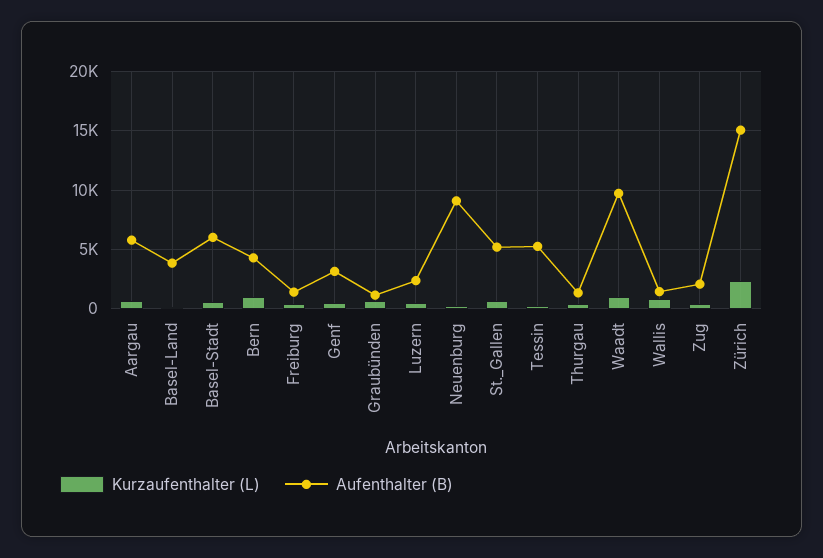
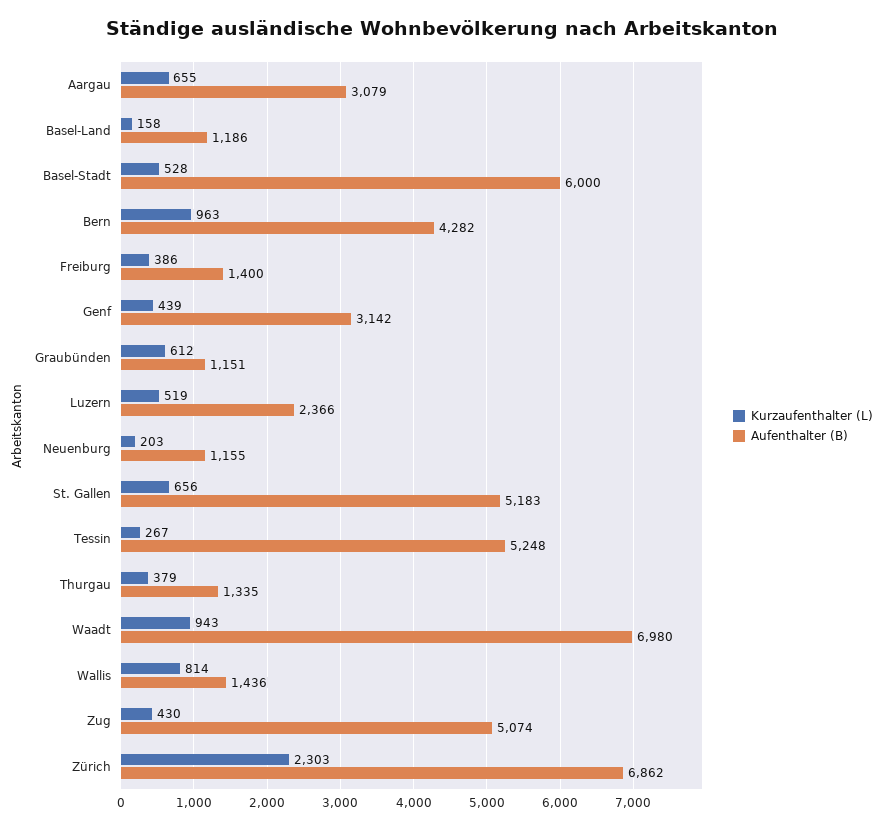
  {
    "Kurzaufenthalter (L)": {
      "Aargau": 655,
      "Basel-Land": 158,
      "Basel-Stadt": 528,
      "Bern": 963,
      "Freiburg": 386,
      "Genf": 439,
      "Graubünden": 612,
      "Luzern": 519,
      "Neuenburg": 203,
      "St._Gallen": 656,
      "Tessin": 267,
      "Thurgau": 379,
      "Waadt": 943,
      "Wallis": 814,
      "Zug": 430,
      "Zürich": 2303
    },
    "Aufenthalter (B)": {
-     "Aargau": 6000,
+     "Aargau": 3079,
-     "Basel-Land": 4000,
+     "Basel-Land": 1186,
      "Basel-Stadt": 6000,
      "Bern": 4282,
      "Freiburg": 1400,
      "Genf": 3142,
      "Graubünden": 1151,
      "Luzern": 2366,
-     "Neuenburg": 9000,
+     "Neuenburg": 1155,
      "St._Gallen": 5183,
      "Tessin": 5248,
      "Thurgau": 1335,
-     "Waadt": 10000,
+     "Waadt": 6980,
      "Wallis": 1436,
-     "Zug": 2000,
+     "Zug": 5074,
-     "Zürich": 15000
+     "Zürich": 6862
    }
  }

